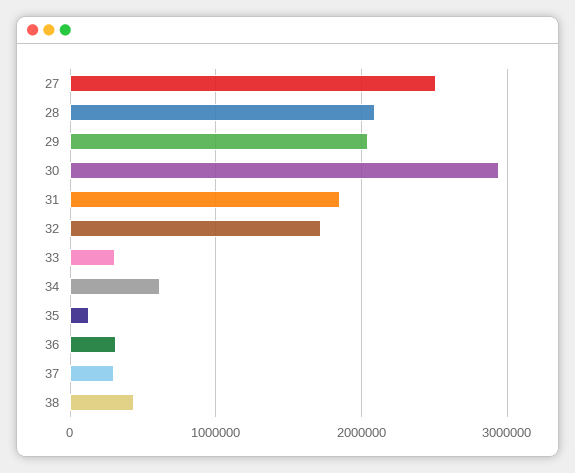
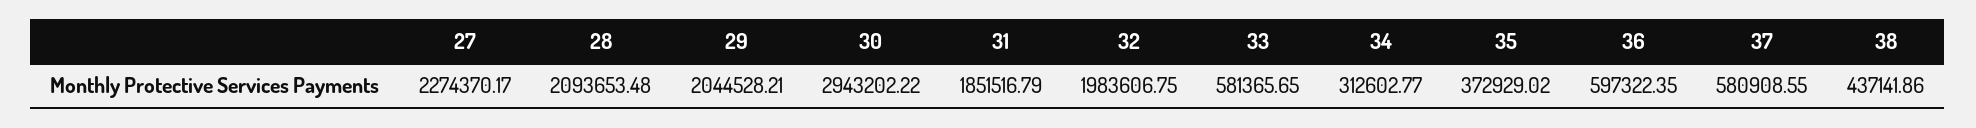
  {
-   "27": 2500000,
+   "27": 2274370.17,
    "28": 2093653.48,
    "29": 2044528.21,
    "30": 2943202.22,
    "31": 1851516.79,
-   "32": 1700000,
+   "32": 1983606.75,
-   "33": 300000,
+   "33": 581365.65,
-   "34": 600000,
+   "34": 312602.77,
-   "35": 100000,
+   "35": 372929.02,
-   "36": 300000,
+   "36": 597322.35,
-   "37": 300000,
+   "37": 580908.55,
    "38": 437141.86
  }

